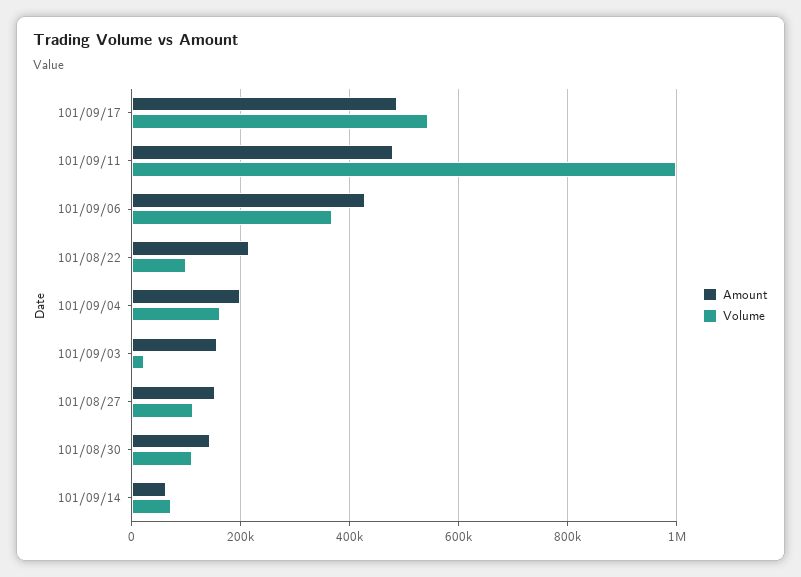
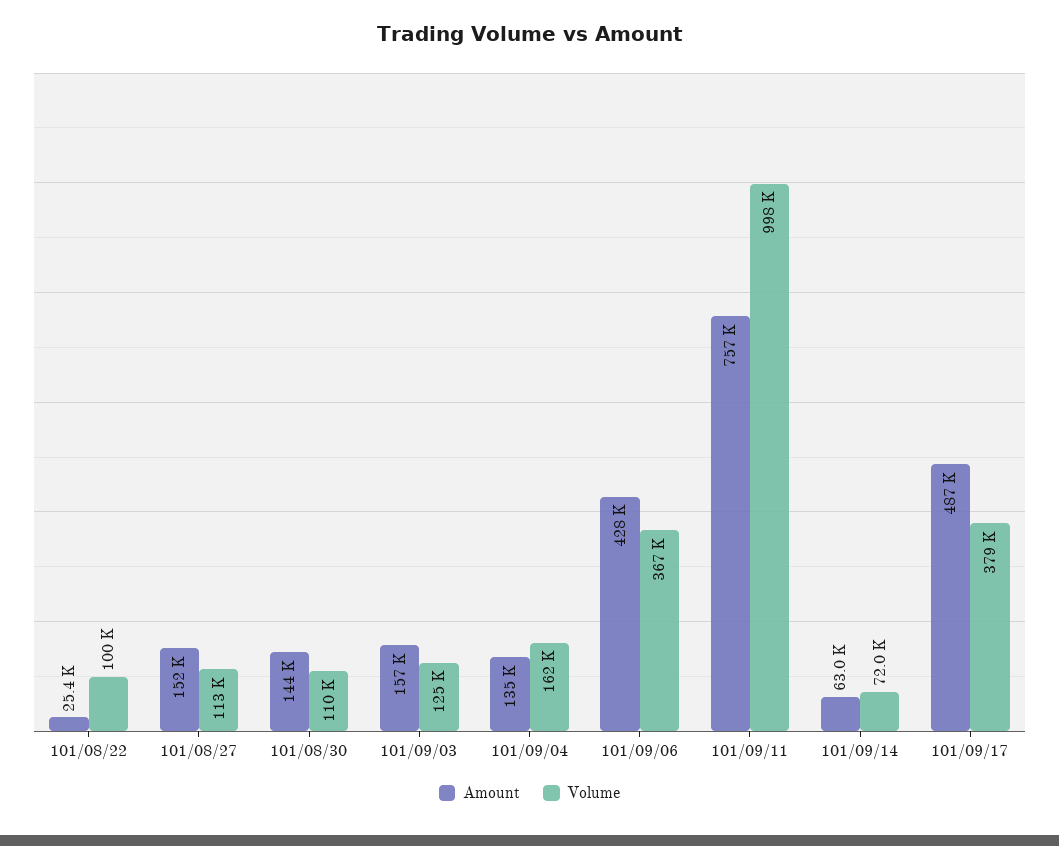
  {
    "Amount": {
      "101/09/17": 487000,
-     "101/09/11": 480000,
+     "101/09/11": 757000,
      "101/09/06": 428000,
-     "101/08/22": 220000,
+     "101/08/22": 25400,
-     "101/09/04": 200000,
+     "101/09/04": 135000,
      "101/09/03": 157000,
      "101/08/27": 152000,
      "101/08/30": 144000,
      "101/09/14": 63000
    },
    "Volume": {
-     "101/09/17": 540000,
+     "101/09/17": 379000,
      "101/09/11": 998000,
      "101/09/06": 367000,
      "101/08/22": 100000,
      "101/09/04": 162000,
-     "101/09/03": 20000,
+     "101/09/03": 125000,
      "101/08/27": 113000,
      "101/08/30": 110000,
      "101/09/14": 72000
    }
  }

